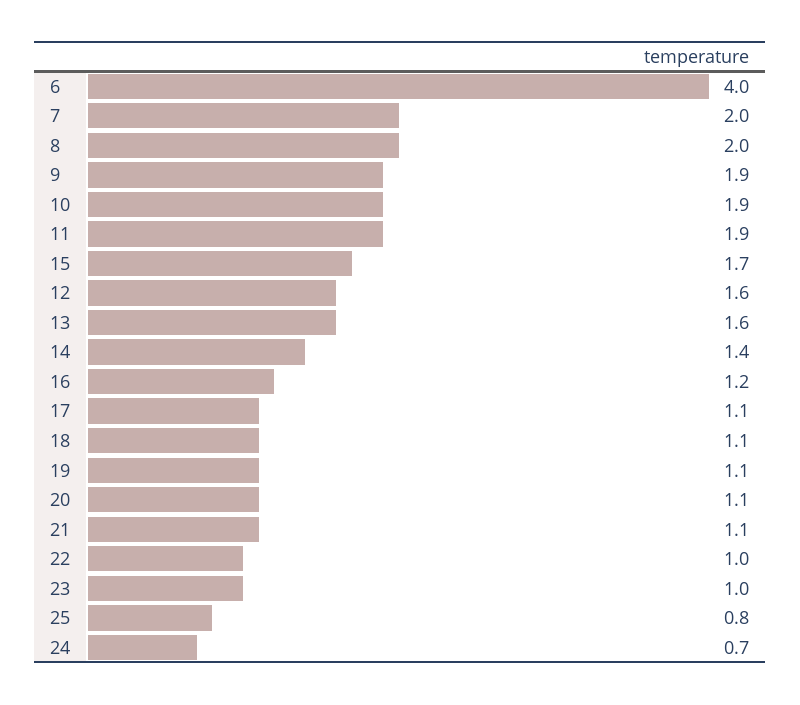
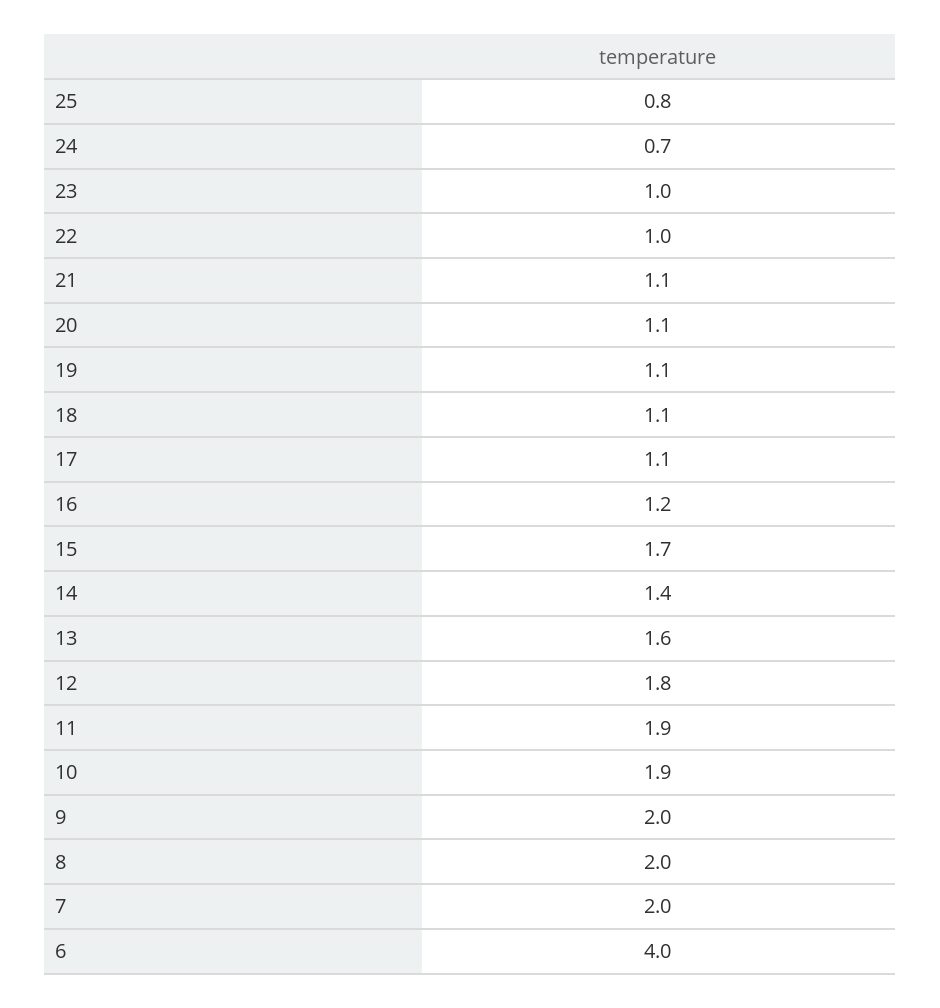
  {
    "6": 4,
    "7": 2,
    "8": 2,
-   "9": 1.9,
+   "9": 2,
    "10": 1.9,
    "11": 1.9,
    "15": 1.7,
-   "12": 1.6,
+   "12": 1.8,
    "13": 1.6,
    "14": 1.4,
    "16": 1.2,
    "17": 1.1,
    "18": 1.1,
    "19": 1.1,
    "20": 1.1,
    "21": 1.1,
    "22": 1,
    "23": 1,
    "25": 0.8,
    "24": 0.7
  }

